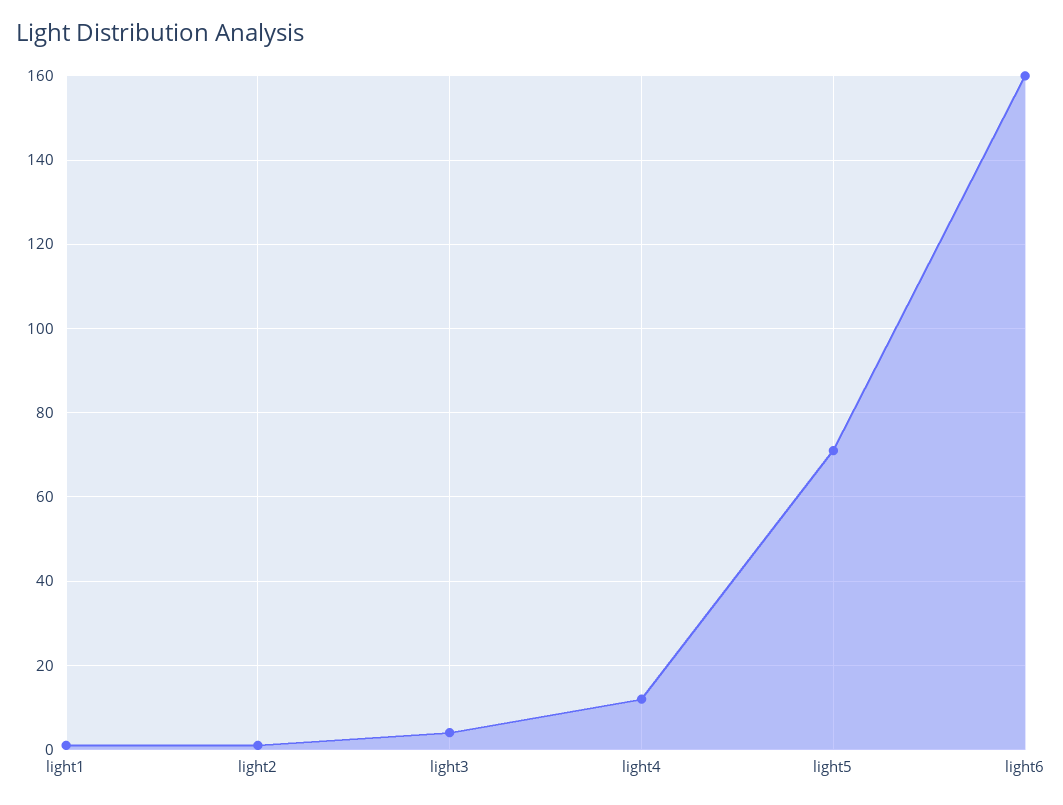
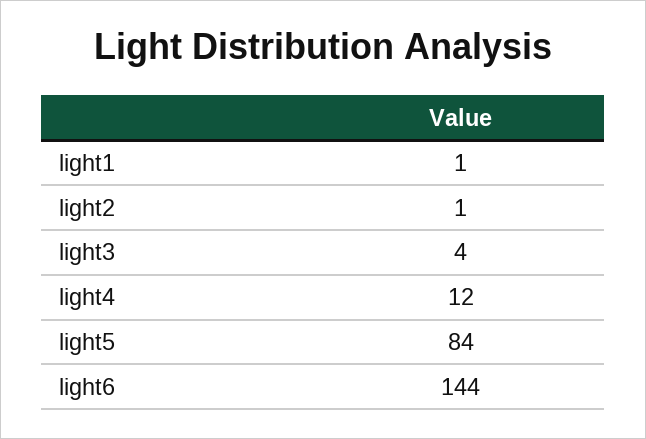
  {
    "light1": 1,
    "light2": 1,
    "light3": 4,
    "light4": 12,
-   "light5": 70,
+   "light5": 84,
-   "light6": 160
+   "light6": 144
  }

